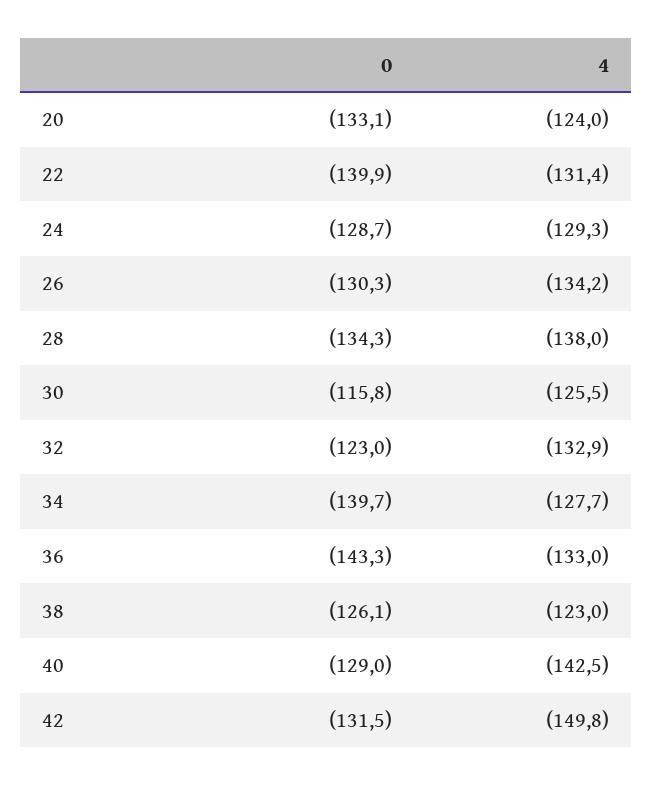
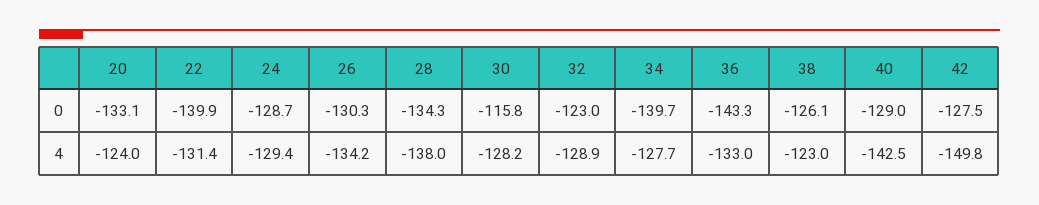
  {
    "0": {
      "20": -133.1,
      "22": -139.9,
      "24": -128.7,
      "26": -130.3,
      "28": -134.3,
      "30": -115.8,
      "32": -123,
      "34": -139.7,
      "36": -143.3,
      "38": -126.1,
      "40": -129,
-     "42": -131.5
+     "42": -127.5
    },
    "4": {
      "20": -124,
      "22": -131.4,
-     "24": -129.3,
+     "24": -129.4,
      "26": -134.2,
      "28": -138,
-     "30": -125.5,
+     "30": -128.2,
-     "32": -132.9,
+     "32": -128.9,
      "34": -127.7,
      "36": -133,
      "38": -123,
      "40": -142.5,
      "42": -149.8
    }
  }

